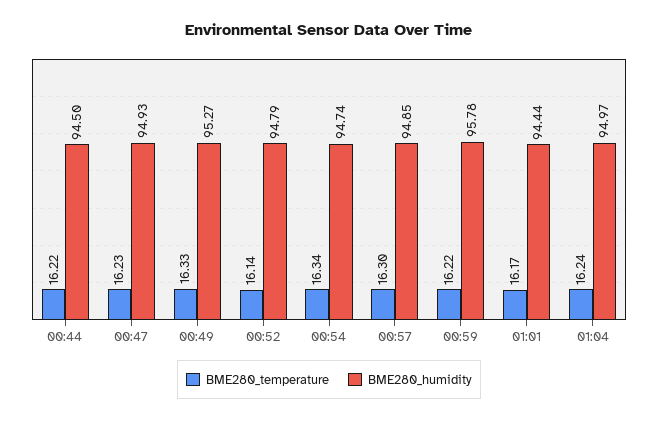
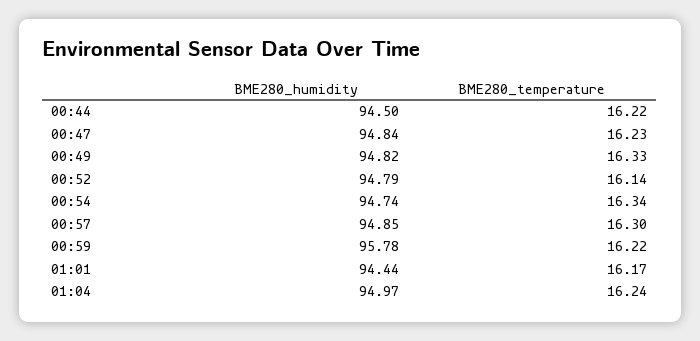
  {
    "BME280_temperature": {
      "00:44": 16.22,
      "00:47": 16.23,
      "00:49": 16.33,
      "00:52": 16.14,
      "00:54": 16.34,
      "00:57": 16.3,
      "00:59": 16.22,
      "01:01": 16.17,
      "01:04": 16.24
    },
    "BME280_humidity": {
      "00:44": 94.5,
-     "00:47": 94.93,
+     "00:47": 94.84,
-     "00:49": 95.27,
+     "00:49": 94.82,
      "00:52": 94.79,
      "00:54": 94.74,
      "00:57": 94.85,
      "00:59": 95.78,
      "01:01": 94.44,
      "01:04": 94.97
    }
  }

